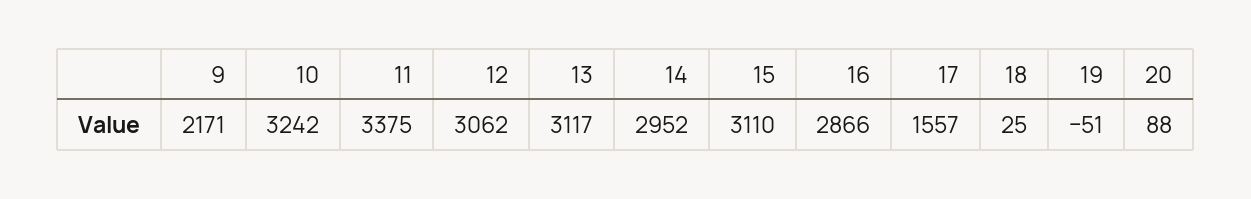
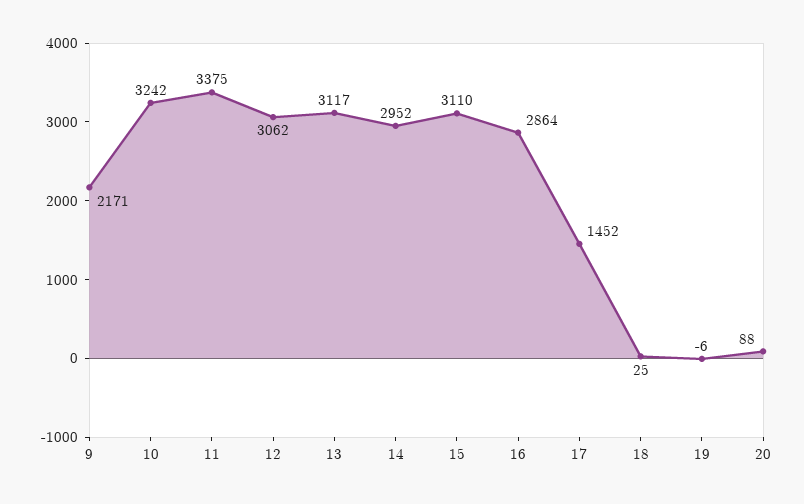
  {
    "9": 2171,
    "10": 3242,
    "11": 3375,
    "12": 3062,
    "13": 3117,
    "14": 2952,
    "15": 3110,
-   "16": 2866,
+   "16": 2864,
-   "17": 1557,
+   "17": 1452,
    "18": 25,
-   "19": -51,
+   "19": -6,
    "20": 88
  }

